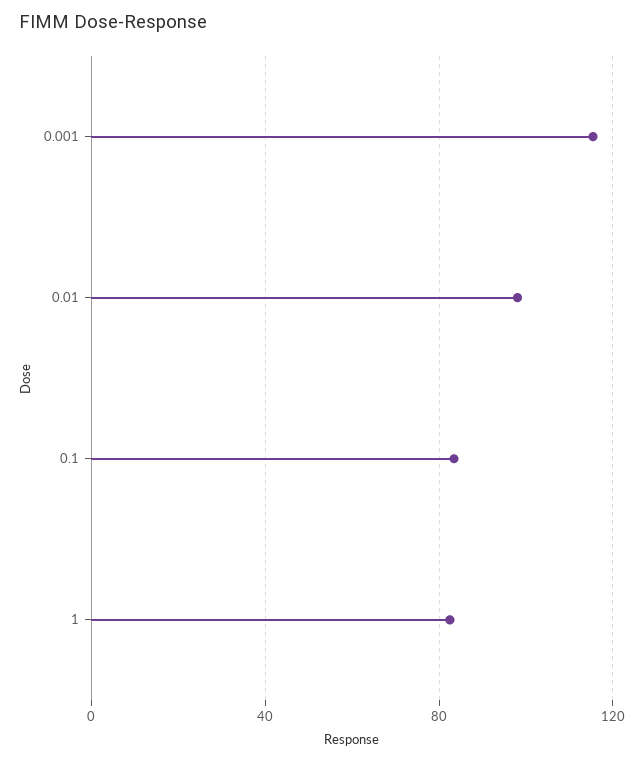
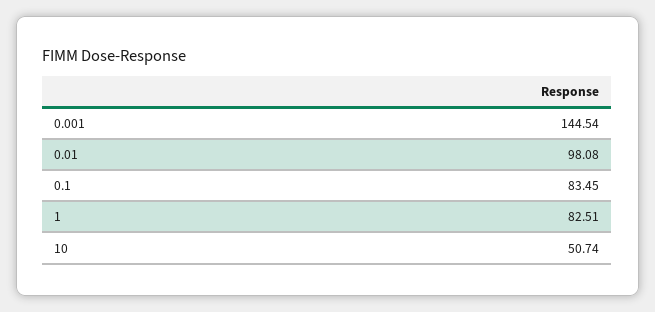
  {
-   "0.001": 115,
+   "0.001": 144.54,
    "0.01": 98.08,
    "0.1": 83.45,
-   "1": 82.51
+   "1": 82.51,
+   "10": 50.74
  }

